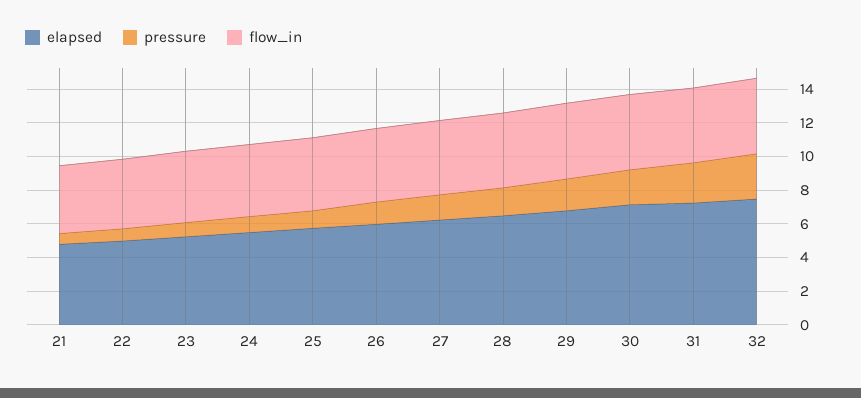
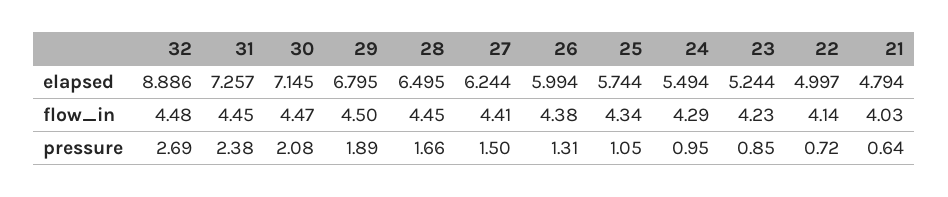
  {
    "elapsed": {
      "21": 4.794,
      "22": 4.997,
      "23": 5.244,
      "24": 5.494,
      "25": 5.744,
      "26": 5.994,
      "27": 6.244,
      "28": 6.495,
      "29": 6.795,
      "30": 7.145,
      "31": 7.257,
-     "32": 7.5
+     "32": 8.886
    },
    "pressure": {
      "21": 0.64,
      "22": 0.72,
      "23": 0.85,
      "24": 0.95,
      "25": 1.05,
      "26": 1.31,
      "27": 1.5,
      "28": 1.66,
      "29": 1.89,
      "30": 2.08,
      "31": 2.38,
      "32": 2.69
    },
    "flow_in": {
      "21": 4.03,
      "22": 4.14,
      "23": 4.23,
      "24": 4.29,
      "25": 4.34,
      "26": 4.38,
      "27": 4.41,
      "28": 4.45,
      "29": 4.5,
      "30": 4.47,
      "31": 4.45,
      "32": 4.48
    }
  }

